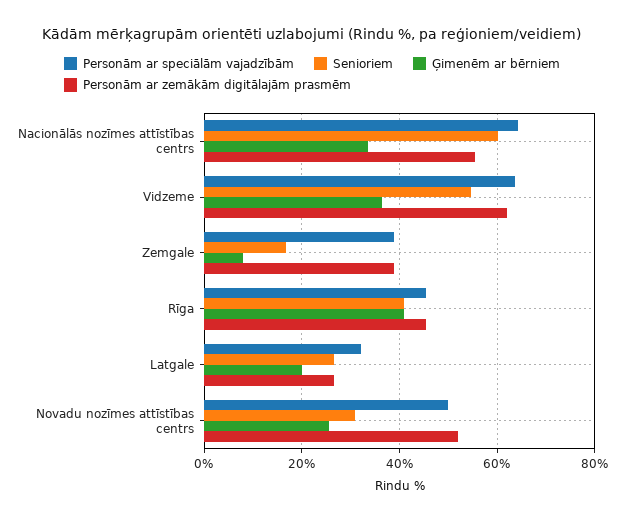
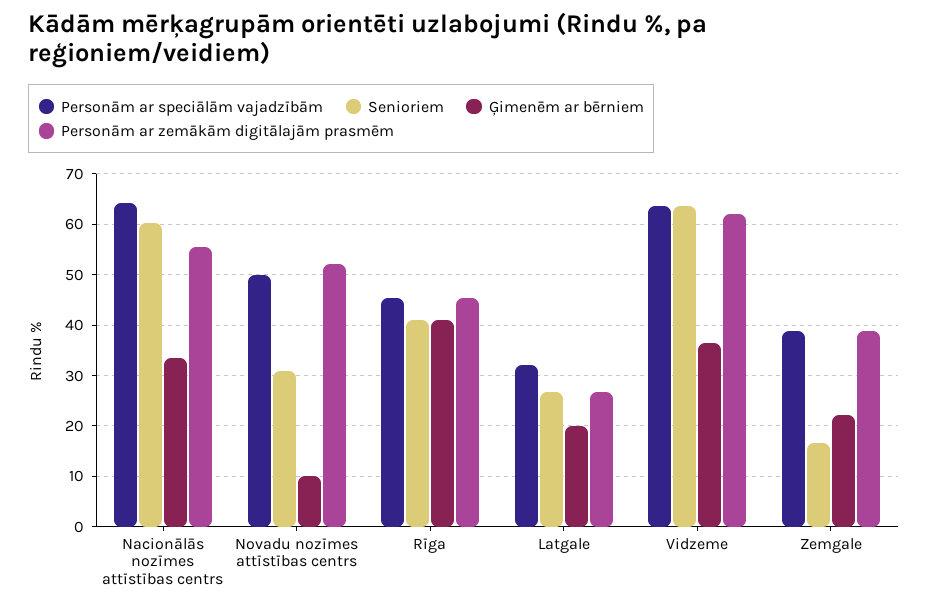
  {
    "Personām ar speciālām vajadzībām": {
      "Nacionālās nozīmes attīstības centrs": 64,
      "Vidzeme": 64,
      "Zemgale": 38,
      "Rīga": 46,
      "Latgale": 32,
      "Novadu nozīmes attīstības centrs": 50
    },
    "Senioriem": {
      "Nacionālās nozīmes attīstības centrs": 60,
-     "Vidzeme": 54,
+     "Vidzeme": 64,
      "Zemgale": 16,
      "Rīga": 40,
      "Latgale": 26,
      "Novadu nozīmes attīstības centrs": 30
    },
    "Ģimenēm ar bērniem": {
      "Nacionālās nozīmes attīstības centrs": 34,
      "Vidzeme": 36,
-     "Zemgale": 8,
+     "Zemgale": 22,
      "Rīga": 40,
      "Latgale": 20,
-     "Novadu nozīmes attīstības centrs": 26
+     "Novadu nozīmes attīstības centrs": 10
    },
    "Personām ar zemākām digitālajām prasmēm": {
      "Nacionālās nozīmes attīstības centrs": 56,
      "Vidzeme": 62,
      "Zemgale": 38,
      "Rīga": 46,
      "Latgale": 26,
      "Novadu nozīmes attīstības centrs": 52
    }
  }

